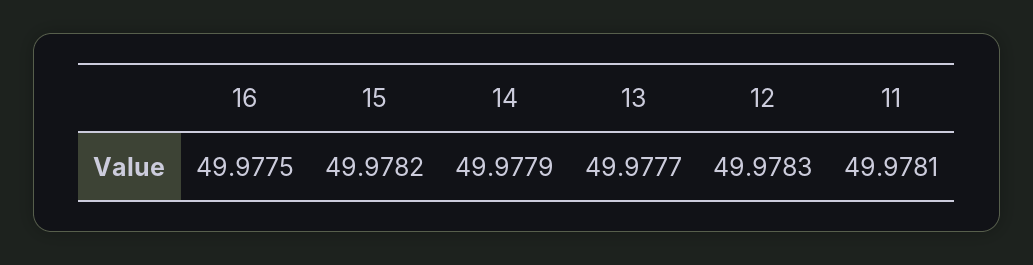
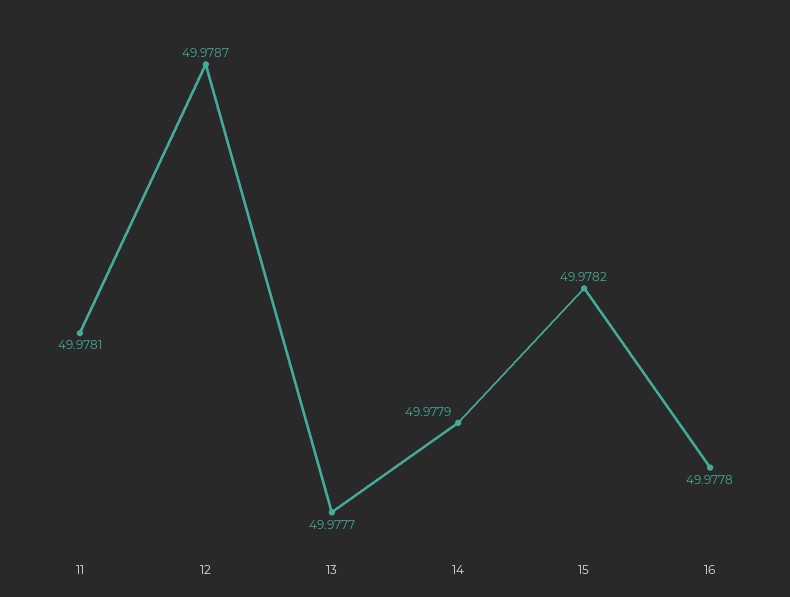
  {
-   "16": 49.9775,
+   "16": 49.9778,
    "15": 49.9782,
    "14": 49.9779,
    "13": 49.9777,
-   "12": 49.9783,
+   "12": 49.9787,
    "11": 49.9781
  }

